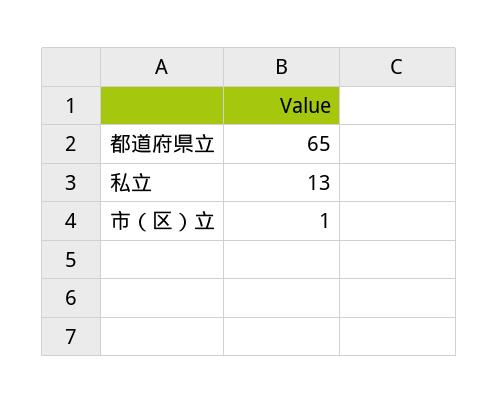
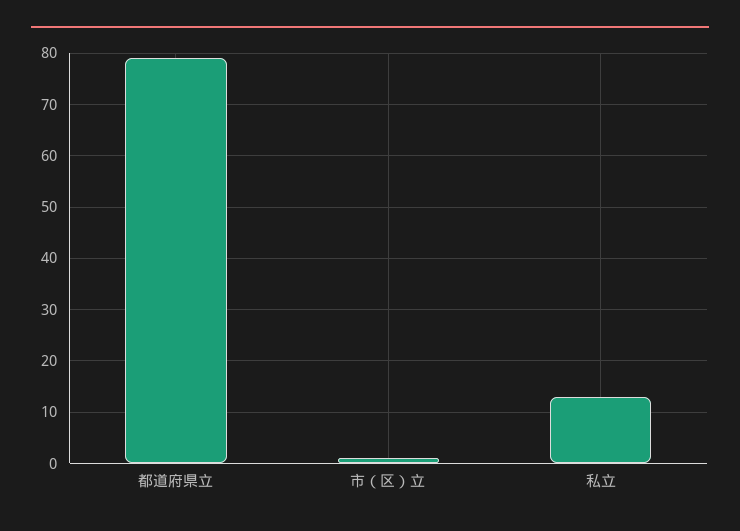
  {
-   "都道府県立": 65,
+   "都道府県立": 80,
    "私立": 13,
    "市（区）立": 1
  }

